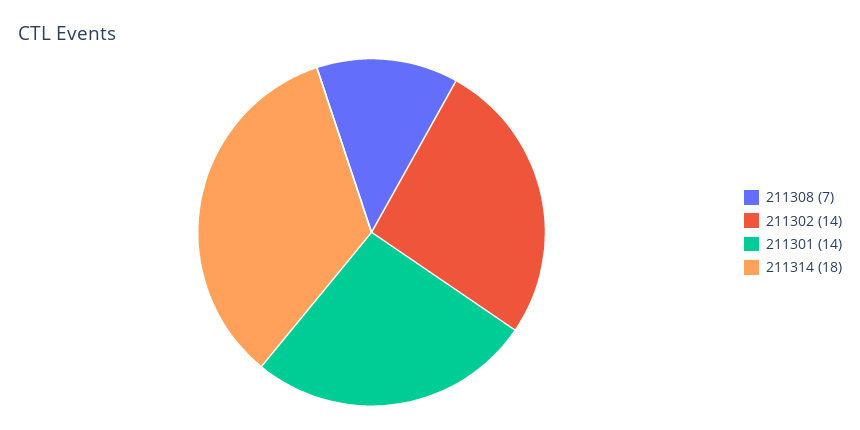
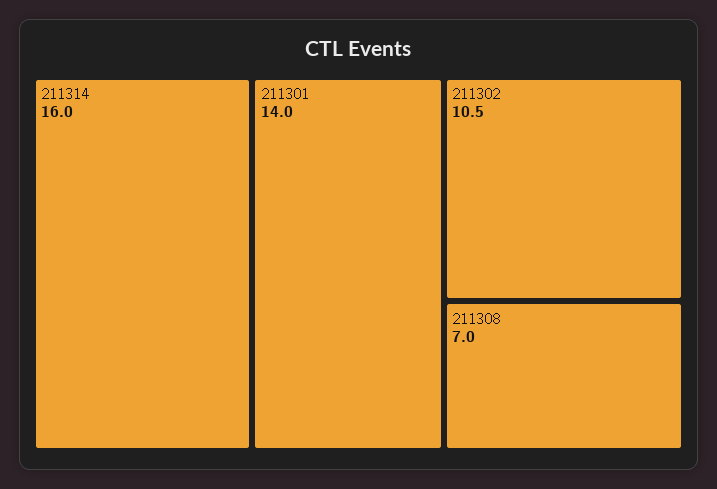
  {
    "211308": 7,
-   "211302": 14,
+   "211302": 10.5,
    "211301": 14,
-   "211314": 18
+   "211314": 16
  }

